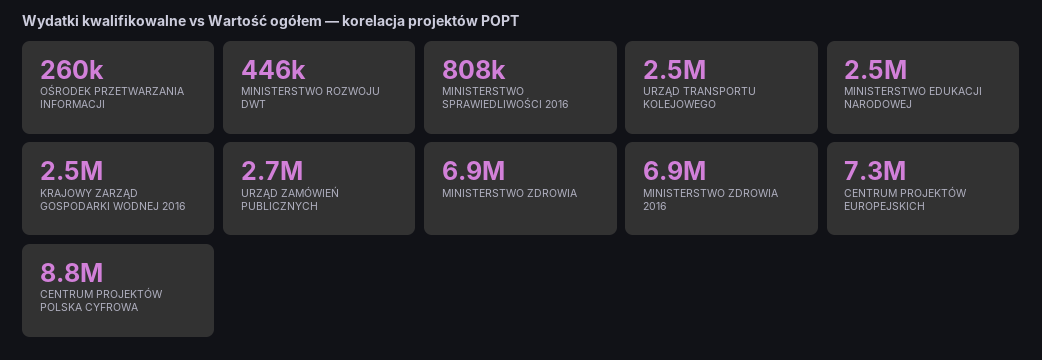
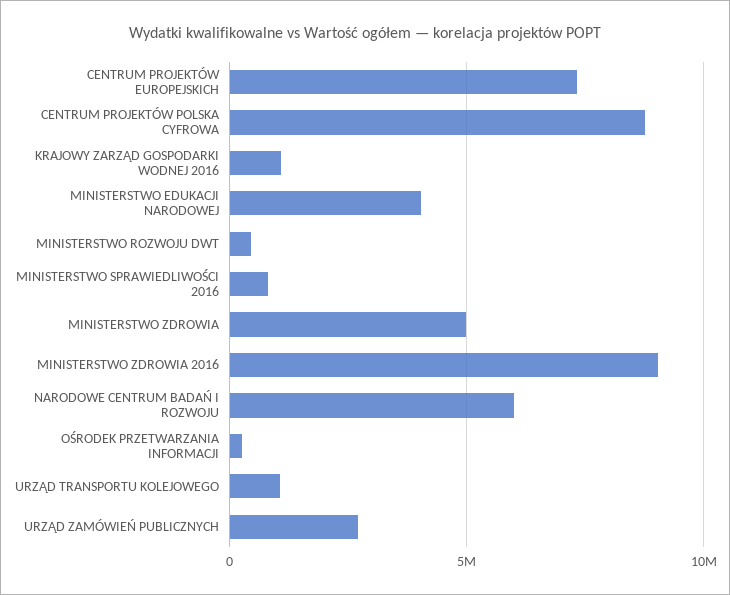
  {
    "OŚRODEK PRZETWARZANIA INFORMACJI": 260000,
    "MINISTERSTWO ROZWOJU DWT": 446000,
    "MINISTERSTWO SPRAWIEDLIWOŚCI 2016": 808000,
-   "URZĄD TRANSPORTU KOLEJOWEGO": 2500000,
+   "URZĄD TRANSPORTU KOLEJOWEGO": 1000000,
-   "MINISTERSTWO EDUKACJI NARODOWEJ": 2500000,
+   "MINISTERSTWO EDUKACJI NARODOWEJ": 4000000,
-   "KRAJOWY ZARZĄD GOSPODARKI WODNEJ 2016": 2500000,
+   "KRAJOWY ZARZĄD GOSPODARKI WODNEJ 2016": 1000000,
    "URZĄD ZAMÓWIEŃ PUBLICZNYCH": 2700000,
-   "MINISTERSTWO ZDROWIA": 6900000,
+   "MINISTERSTWO ZDROWIA": 5000000,
-   "MINISTERSTWO ZDROWIA 2016": 6900000,
+   "MINISTERSTWO ZDROWIA 2016": 9000000,
    "CENTRUM PROJEKTÓW EUROPEJSKICH": 7300000,
-   "CENTRUM PROJEKTÓW POLSKA CYFROWA": 8800000
+   "CENTRUM PROJEKTÓW POLSKA CYFROWA": 8800000,
+   "NARODOWE CENTRUM BADAŃ I ROZWOJU": 6000000
  }

